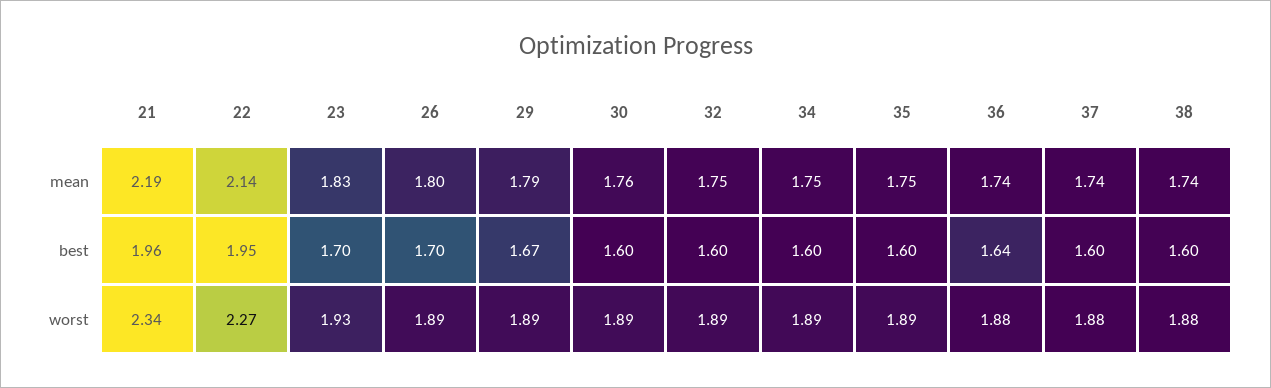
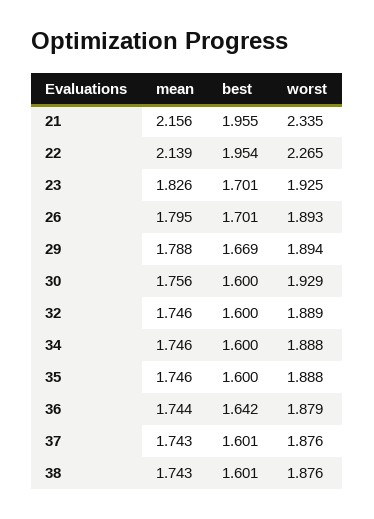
  {
    "21": {
-     "mean": 2.19,
+     "mean": 2.156,
      "best": 1.955,
      "worst": 2.335
    },
    "22": {
      "mean": 2.139,
      "best": 1.954,
      "worst": 2.265
    },
    "23": {
      "mean": 1.826,
      "best": 1.701,
      "worst": 1.925
    },
    "26": {
      "mean": 1.795,
      "best": 1.701,
      "worst": 1.893
    },
    "29": {
      "mean": 1.788,
      "best": 1.669,
      "worst": 1.894
    },
    "30": {
      "mean": 1.756,
      "best": 1.6,
-     "worst": 1.89
+     "worst": 1.929
    },
    "32": {
      "mean": 1.746,
      "best": 1.6,
      "worst": 1.889
    },
    "34": {
      "mean": 1.746,
      "best": 1.6,
      "worst": 1.888
    },
    "35": {
      "mean": 1.746,
      "best": 1.6,
      "worst": 1.888
    },
    "36": {
      "mean": 1.744,
      "best": 1.642,
      "worst": 1.879
    },
    "37": {
      "mean": 1.743,
      "best": 1.601,
      "worst": 1.876
    },
    "38": {
      "mean": 1.743,
      "best": 1.601,
      "worst": 1.876
    }
  }

